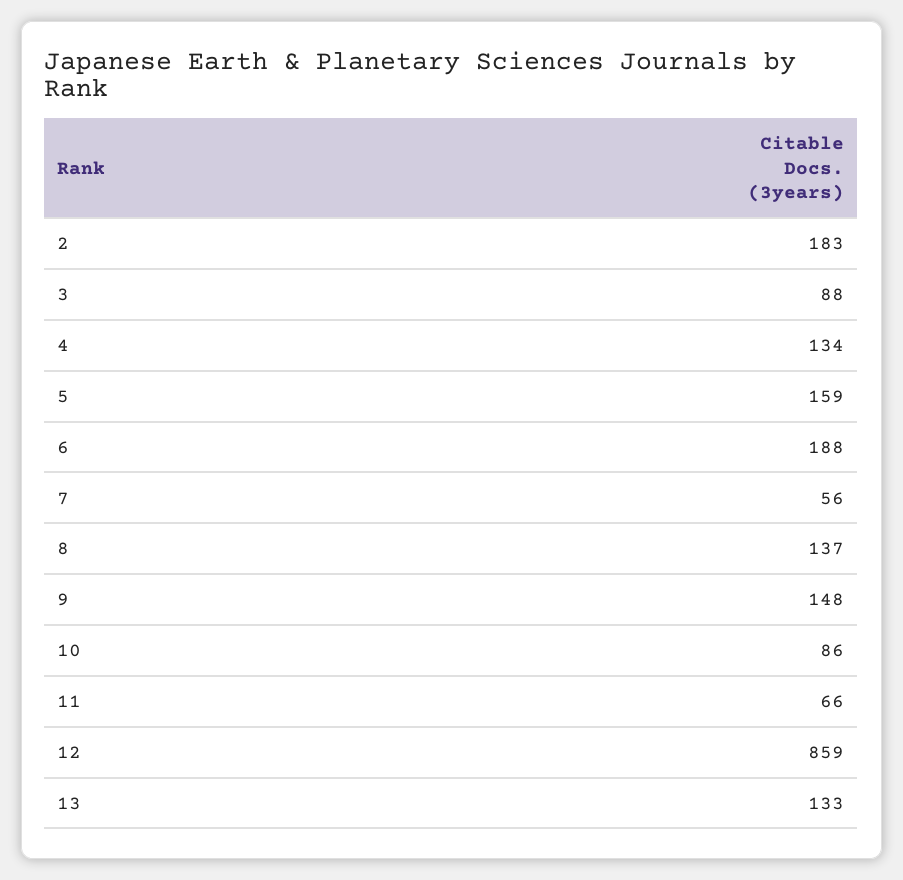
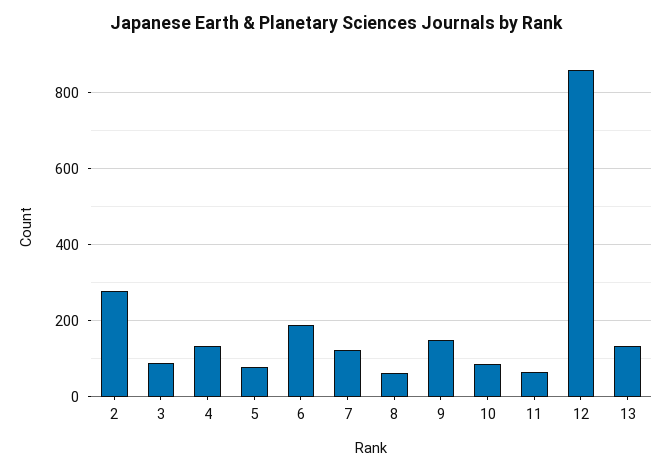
  {
-   "2": 183,
+   "2": 280,
    "3": 88,
    "4": 134,
-   "5": 159,
+   "5": 80,
    "6": 188,
-   "7": 56,
+   "7": 120,
-   "8": 137,
+   "8": 60,
    "9": 148,
    "10": 86,
    "11": 66,
    "12": 859,
    "13": 133
  }

